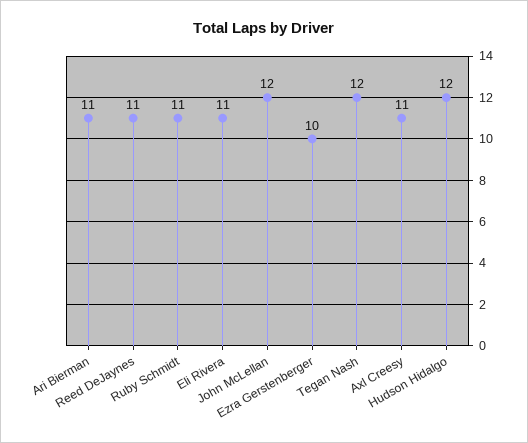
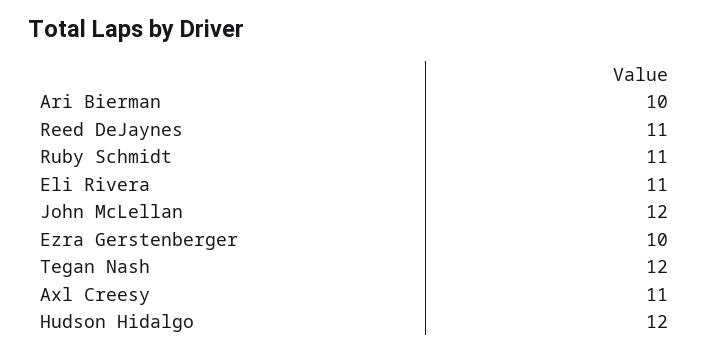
  {
-   "Ari Bierman": 11,
+   "Ari Bierman": 10,
    "Reed DeJaynes": 11,
    "Ruby Schmidt": 11,
    "Eli Rivera": 11,
    "John McLellan": 12,
    "Ezra Gerstenberger": 10,
    "Tegan Nash": 12,
    "Axl Creesy": 11,
    "Hudson Hidalgo": 12
  }

